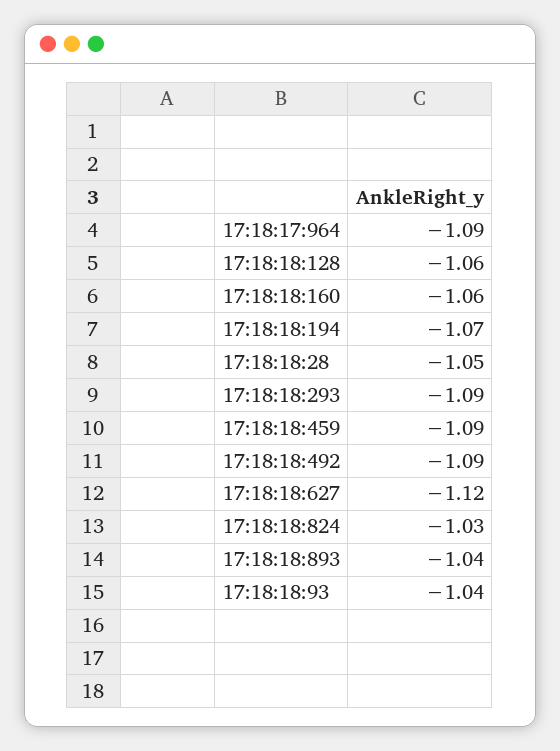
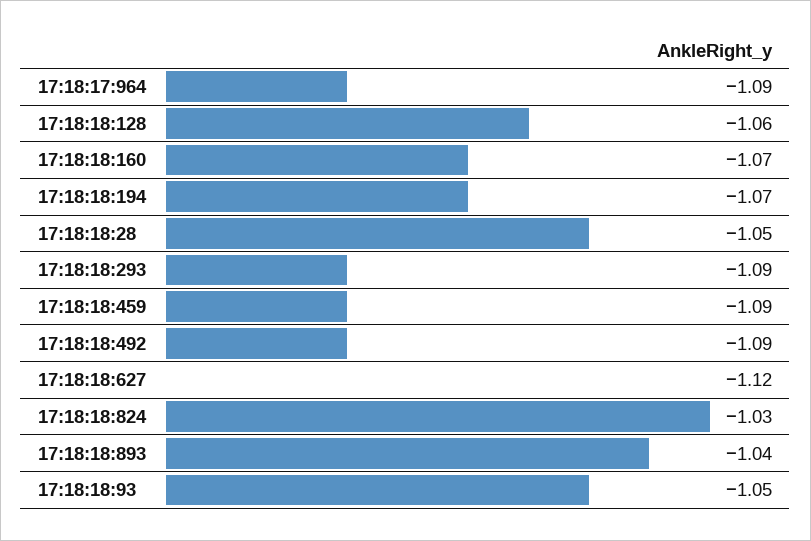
  {
    "17:18:17:964": -1.09,
    "17:18:18:128": -1.06,
-   "17:18:18:160": -1.06,
+   "17:18:18:160": -1.07,
    "17:18:18:194": -1.07,
    "17:18:18:28": -1.05,
    "17:18:18:293": -1.09,
    "17:18:18:459": -1.09,
    "17:18:18:492": -1.09,
    "17:18:18:627": -1.12,
    "17:18:18:824": -1.03,
    "17:18:18:893": -1.04,
-   "17:18:18:93": -1.04
+   "17:18:18:93": -1.05
  }

